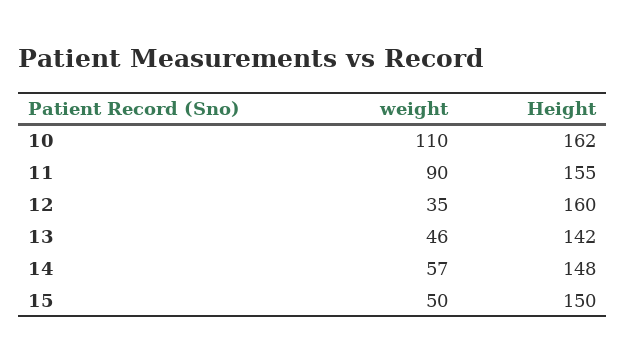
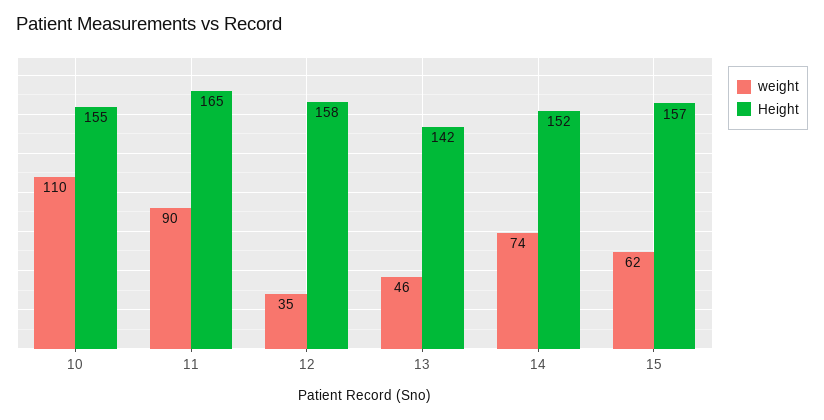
  {
    "weight": {
      "10": 110,
      "11": 90,
      "12": 35,
      "13": 46,
-     "14": 57,
+     "14": 74,
-     "15": 50
+     "15": 62
    },
    "Height": {
-     "10": 162,
+     "10": 155,
-     "11": 155,
+     "11": 165,
-     "12": 160,
+     "12": 158,
      "13": 142,
-     "14": 148,
+     "14": 152,
-     "15": 150
+     "15": 157
    }
  }

